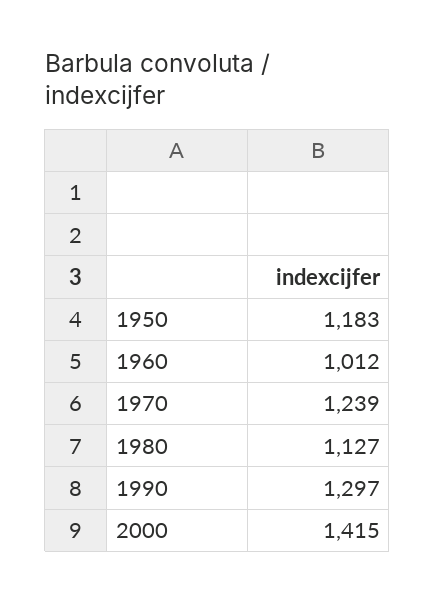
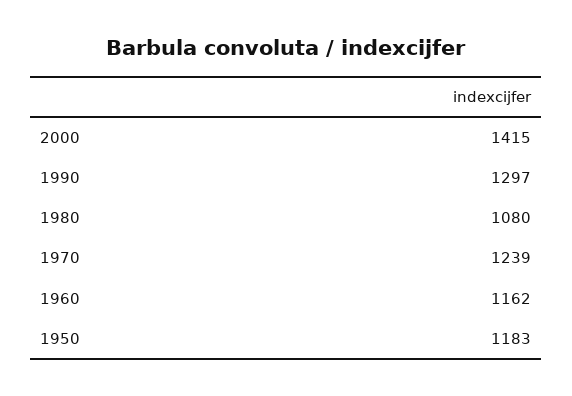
  {
    "1950": 1183,
-   "1960": 1012,
+   "1960": 1162,
    "1970": 1239,
-   "1980": 1127,
+   "1980": 1080,
    "1990": 1297,
    "2000": 1415
  }

